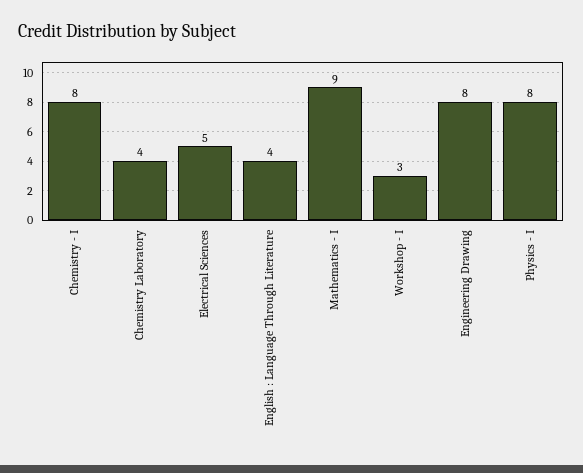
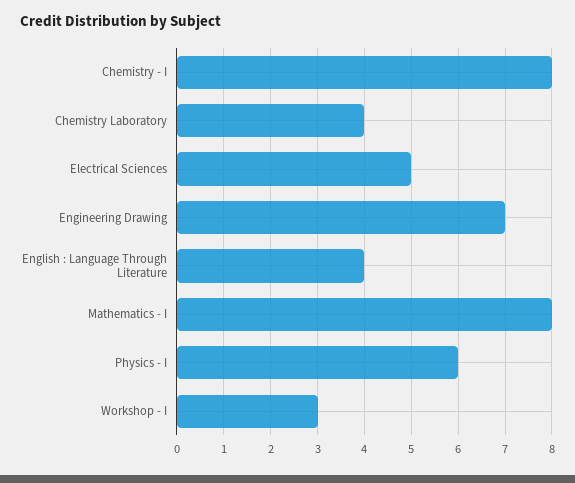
  {
    "Chemistry - I": 8,
    "Chemistry Laboratory": 4,
    "Electrical Sciences": 5,
    "English : Language Through Literature": 4,
-   "Mathematics - I": 9,
+   "Mathematics - I": 8,
    "Workshop - I": 3,
-   "Engineering Drawing": 8,
+   "Engineering Drawing": 7,
-   "Physics - I": 8
+   "Physics - I": 6
  }

